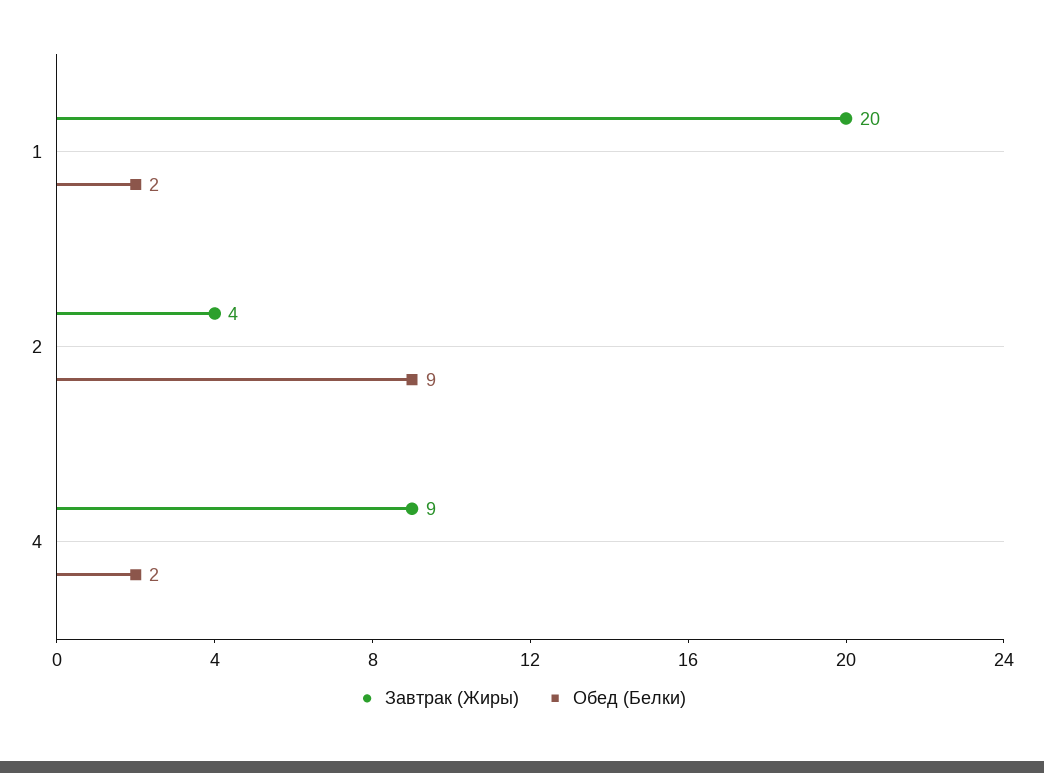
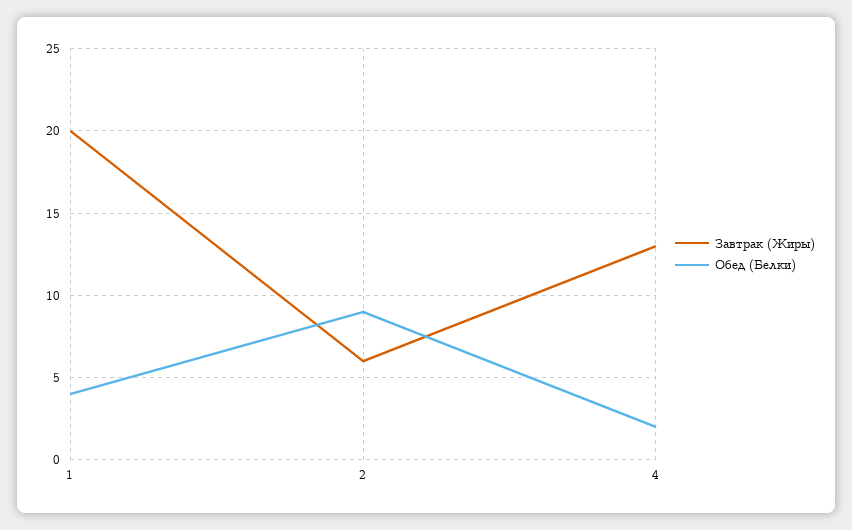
  {
    "Завтрак (Жиры)": {
      "1": 20,
-     "2": 4,
+     "2": 6,
-     "4": 9
+     "4": 13
    },
    "Обед (Белки)": {
-     "1": 2,
+     "1": 4,
      "2": 9,
      "4": 2
    }
  }

